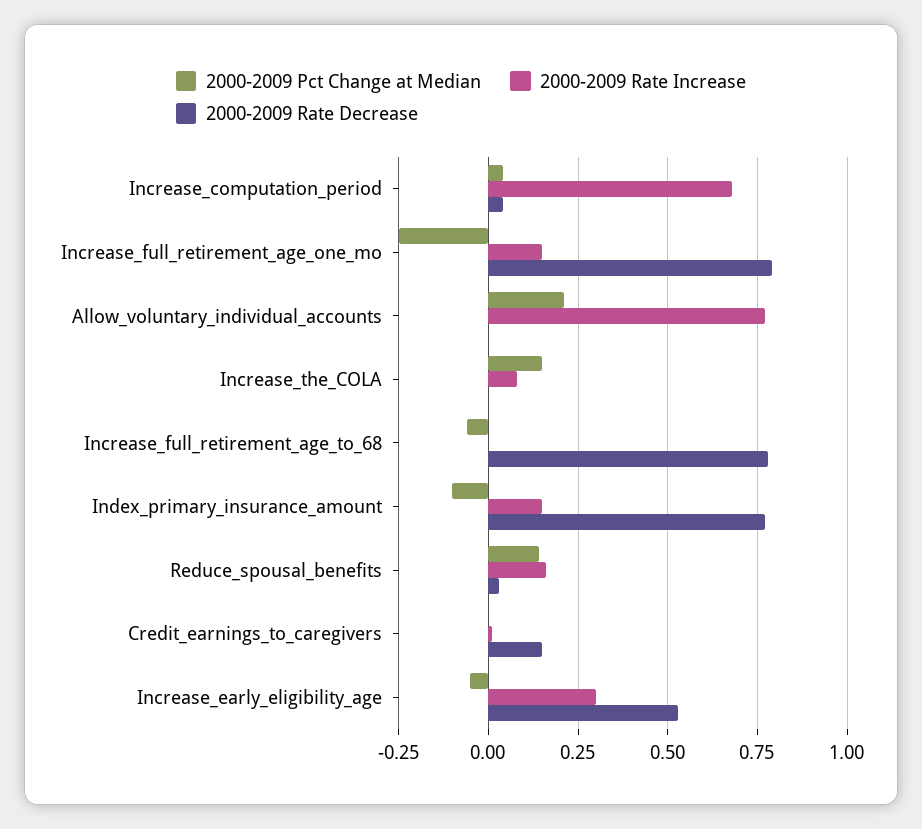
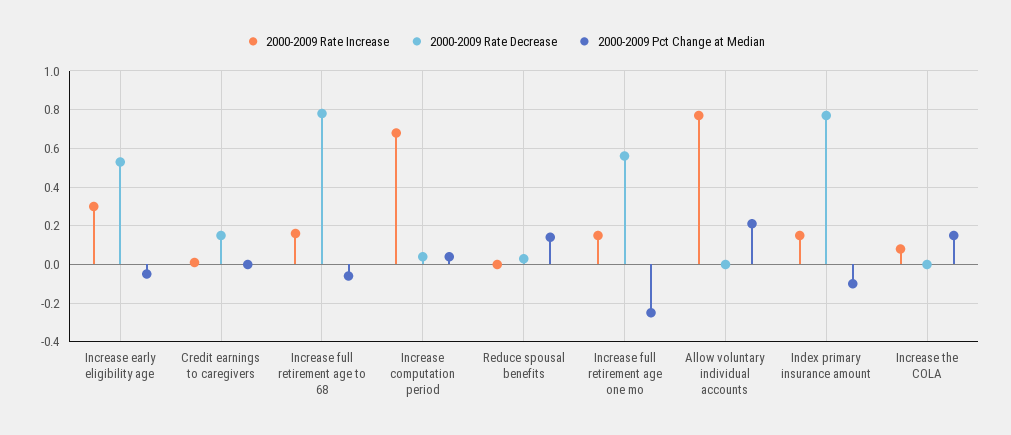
  {
    "2000-2009 Pct Change at Median": {
      "Increase_computation_period": 0.05,
      "Increase_full_retirement_age_one_mo": -0.25,
      "Allow_voluntary_individual_accounts": 0.2,
      "Increase_the_COLA": 0.15,
      "Increase_full_retirement_age_to_68": -0.05,
      "Index_primary_insurance_amount": -0.1,
      "Reduce_spousal_benefits": 0.15,
      "Credit_earnings_to_caregivers": 0,
      "Increase_early_eligibility_age": -0.05
    },
    "2000-2009 Rate Increase": {
      "Increase_computation_period": 0.7,
      "Increase_full_retirement_age_one_mo": 0.15,
      "Allow_voluntary_individual_accounts": 0.75,
      "Increase_the_COLA": 0.1,
-     "Increase_full_retirement_age_to_68": 0,
+     "Increase_full_retirement_age_to_68": 0.15,
      "Index_primary_insurance_amount": 0.15,
-     "Reduce_spousal_benefits": 0.15,
+     "Reduce_spousal_benefits": 0,
      "Credit_earnings_to_caregivers": 0,
      "Increase_early_eligibility_age": 0.3
    },
    "2000-2009 Rate Decrease": {
      "Increase_computation_period": 0.05,
-     "Increase_full_retirement_age_one_mo": 0.8,
+     "Increase_full_retirement_age_one_mo": 0.55,
      "Allow_voluntary_individual_accounts": 0,
      "Increase_the_COLA": 0,
      "Increase_full_retirement_age_to_68": 0.8,
      "Index_primary_insurance_amount": 0.75,
      "Reduce_spousal_benefits": 0.05,
      "Credit_earnings_to_caregivers": 0.15,
      "Increase_early_eligibility_age": 0.55
    }
  }

